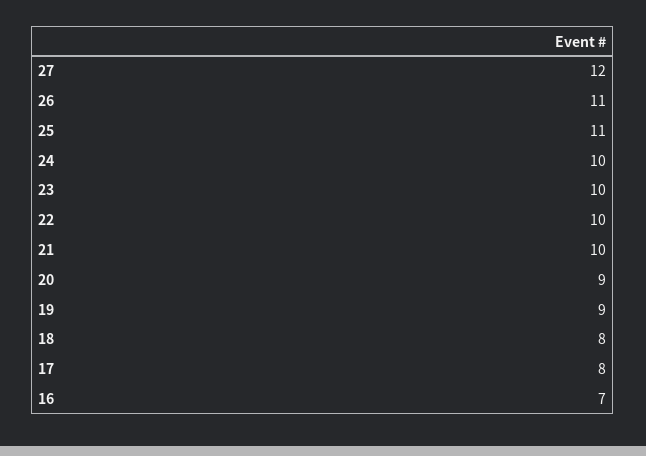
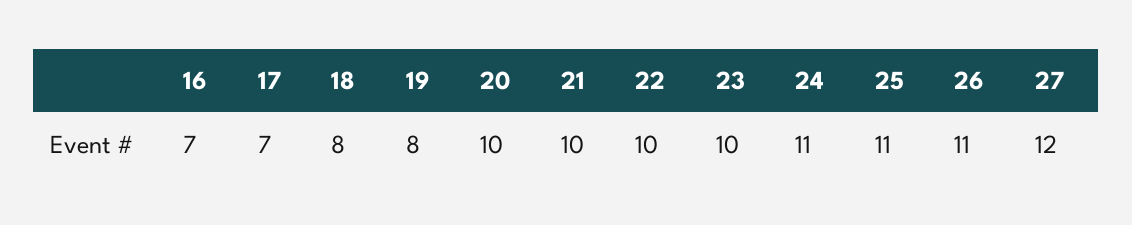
  {
    "27": 12,
    "26": 11,
    "25": 11,
-   "24": 10,
+   "24": 11,
    "23": 10,
    "22": 10,
    "21": 10,
-   "20": 9,
+   "20": 10,
-   "19": 9,
+   "19": 8,
    "18": 8,
-   "17": 8,
+   "17": 7,
    "16": 7
  }

